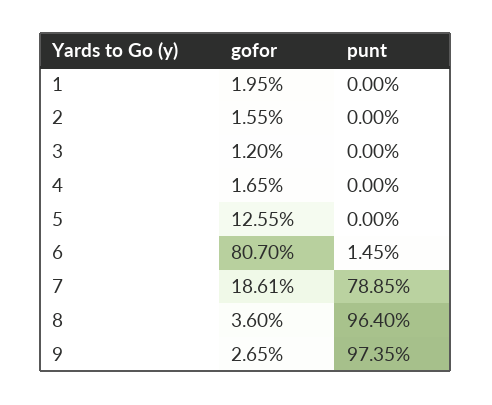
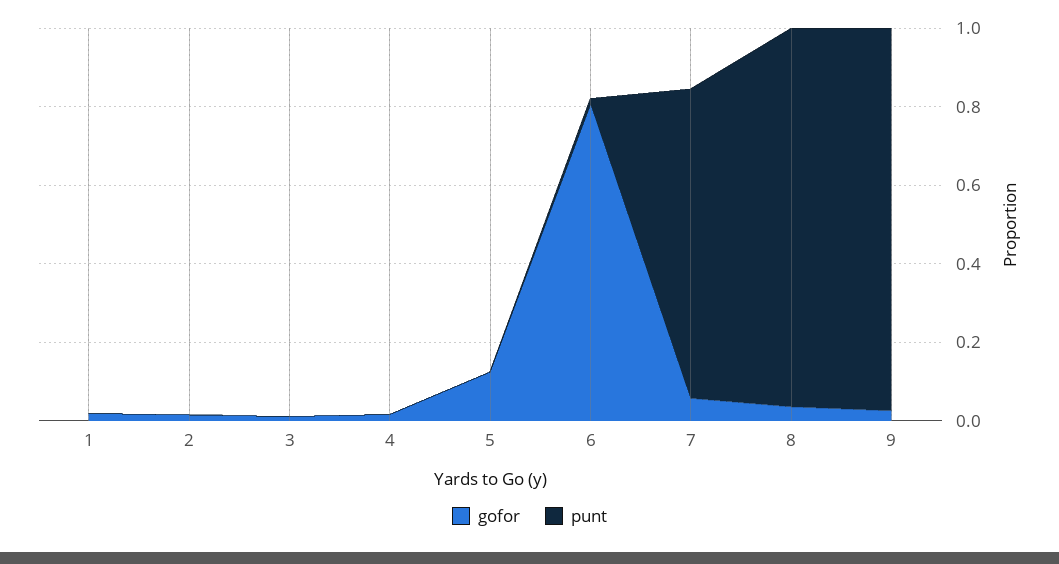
  {
    "gofor": {
      "1": 0.0195,
      "2": 0.0155,
      "3": 0.012,
      "4": 0.0165,
      "5": 0.1255,
      "6": 0.807,
-     "7": 0.1861,
+     "7": 0.05,
      "8": 0.036,
      "9": 0.0265
    },
    "punt": {
      "1": 0,
      "2": 0,
      "3": 0,
      "4": 0,
      "5": 0,
      "6": 0.0145,
      "7": 0.7885,
      "8": 0.964,
      "9": 0.9735
    }
  }

